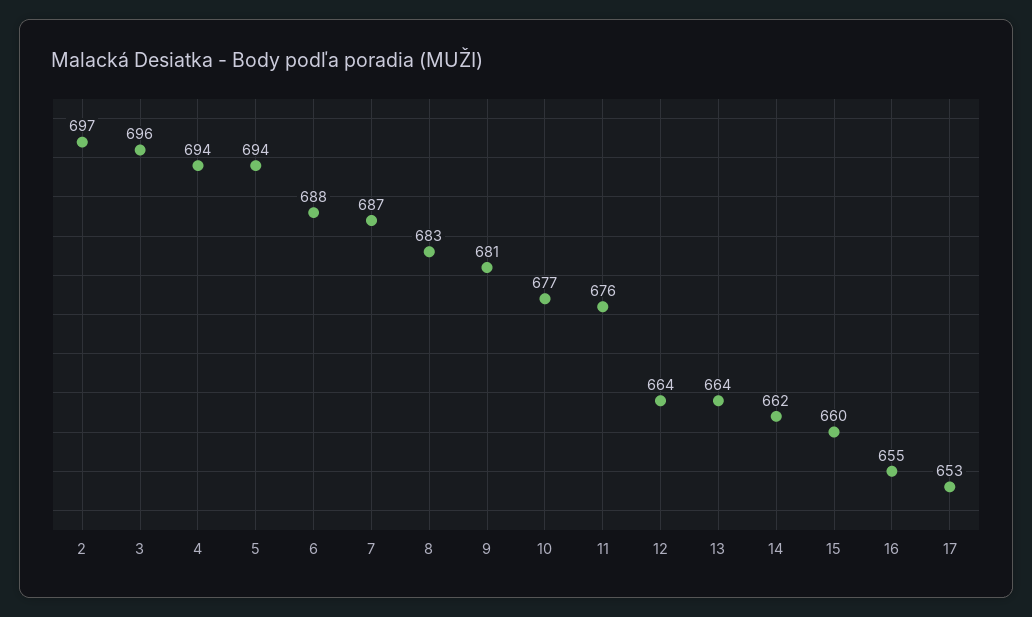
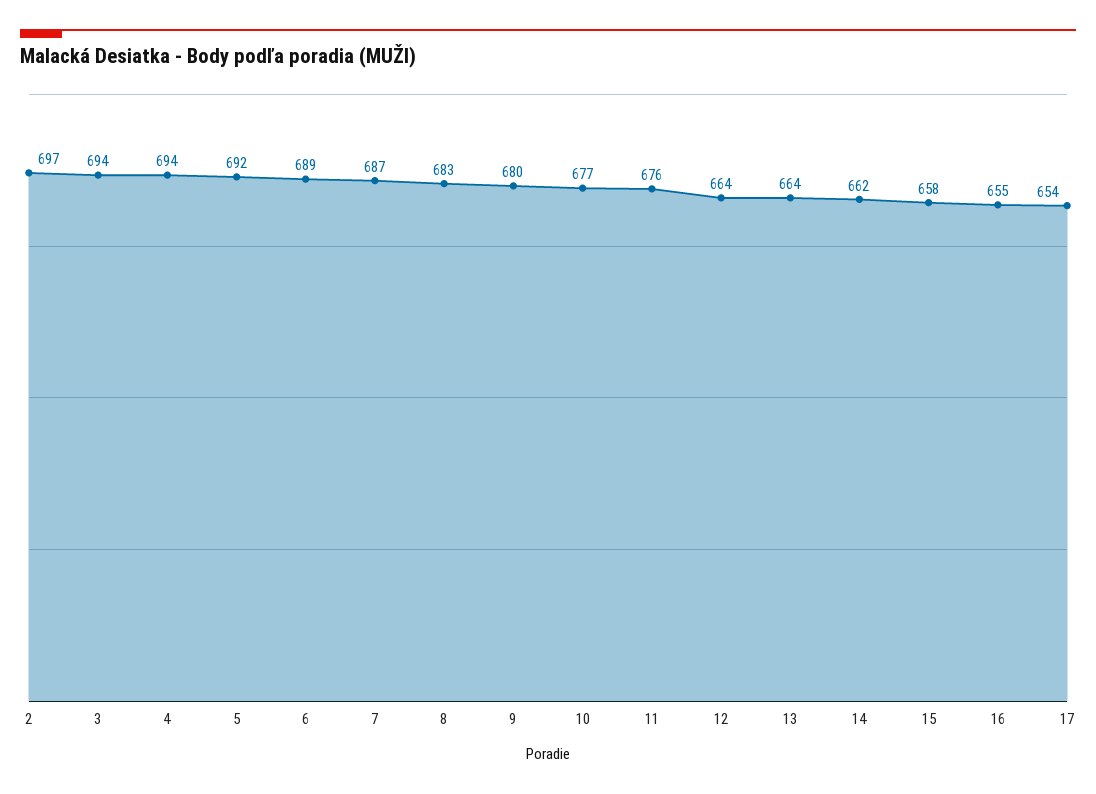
  {
    "2": 697,
-   "3": 696,
+   "3": 694,
    "4": 694,
-   "5": 694,
+   "5": 692,
-   "6": 688,
+   "6": 689,
    "7": 687,
    "8": 683,
-   "9": 681,
+   "9": 680,
    "10": 677,
    "11": 676,
    "12": 664,
    "13": 664,
    "14": 662,
-   "15": 660,
+   "15": 658,
    "16": 655,
-   "17": 653
+   "17": 654
  }

